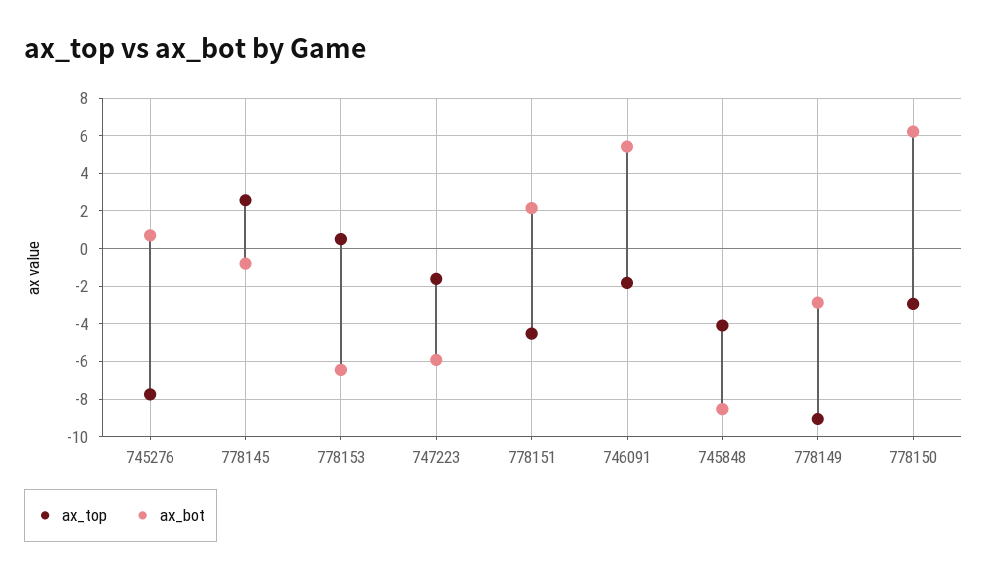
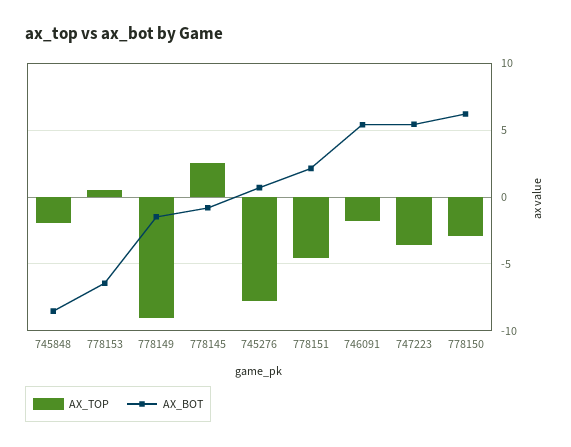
  {
    "ax_top": {
      "745276": -8,
      "778145": 2.5,
      "778153": 0.5,
-     "747223": -1.5,
+     "747223": -3.5,
      "778151": -4.5,
      "746091": -2,
-     "745848": -4,
+     "745848": -2,
      "778149": -9,
      "778150": -3
    },
    "ax_bot": {
      "745276": 0.5,
      "778145": -1,
      "778153": -6.5,
-     "747223": -6,
+     "747223": 5.5,
      "778151": 2,
      "746091": 5.5,
      "745848": -8.5,
-     "778149": -3,
+     "778149": -1.5,
      "778150": 6
    }
  }

